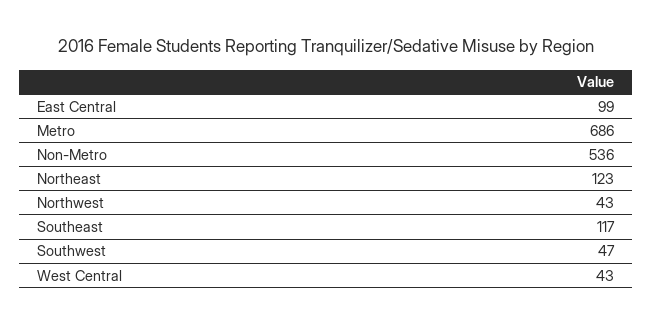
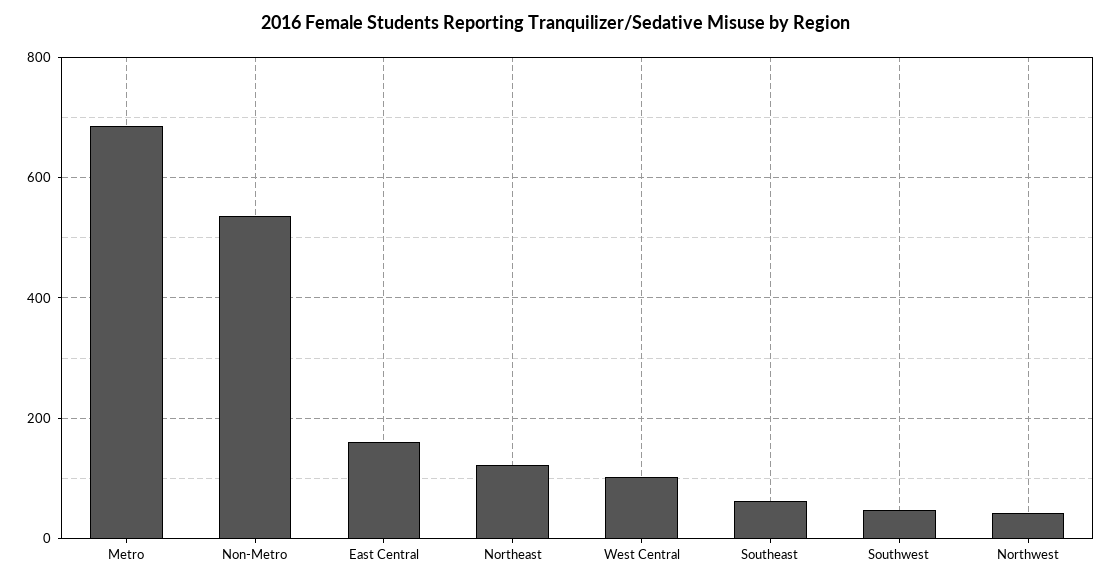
  {
-   "East Central": 99,
+   "East Central": 160,
    "Metro": 686,
    "Non-Metro": 536,
    "Northeast": 123,
    "Northwest": 43,
-   "Southeast": 117,
+   "Southeast": 60,
    "Southwest": 47,
-   "West Central": 43
+   "West Central": 100
  }

